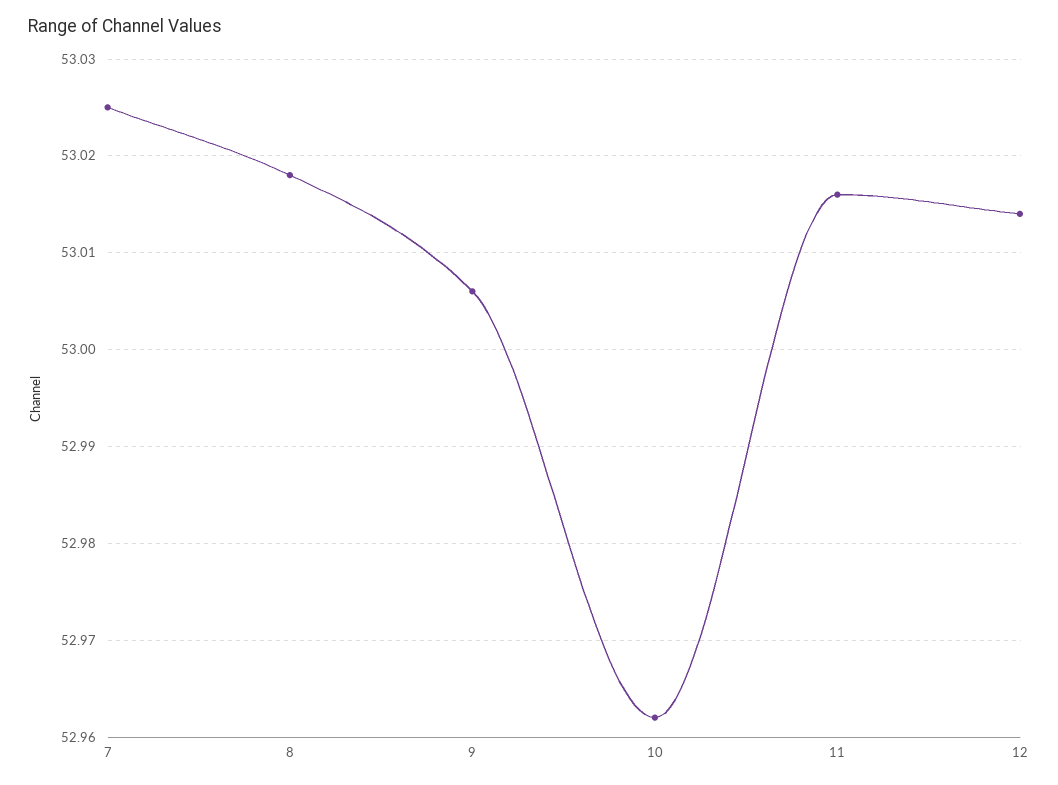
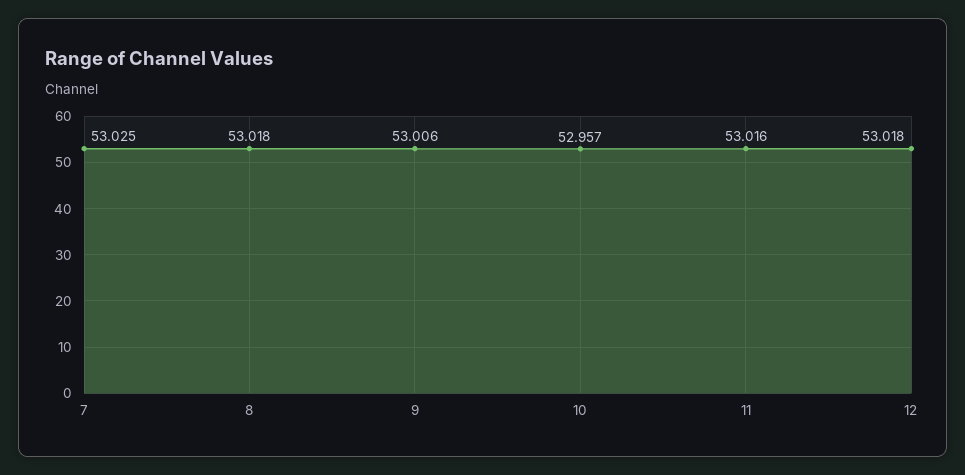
  {
    "7": 53.025,
    "8": 53.018,
    "9": 53.006,
-   "10": 52.962,
+   "10": 52.957,
    "11": 53.016,
-   "12": 53.014
+   "12": 53.018
  }

